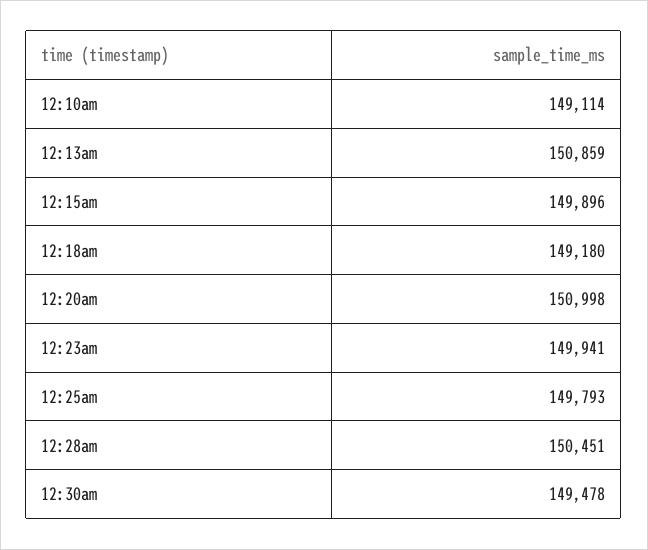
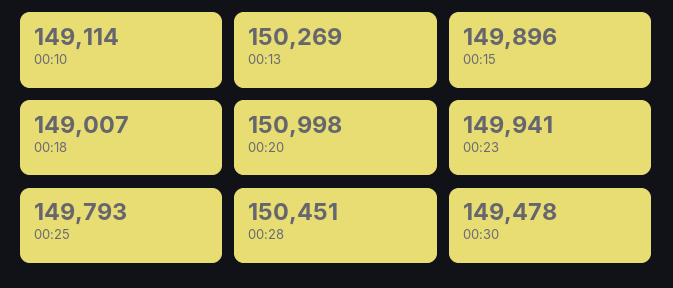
  {
    "12:10am": 149114,
-   "12:13am": 150859,
+   "12:13am": 150269,
    "12:15am": 149896,
-   "12:18am": 149180,
+   "12:18am": 149007,
    "12:20am": 150998,
    "12:23am": 149941,
    "12:25am": 149793,
    "12:28am": 150451,
    "12:30am": 149478
  }

